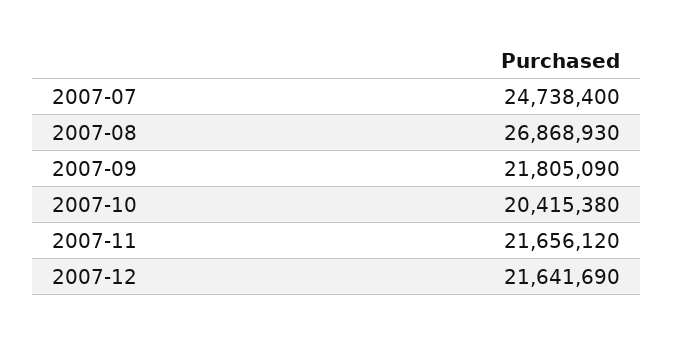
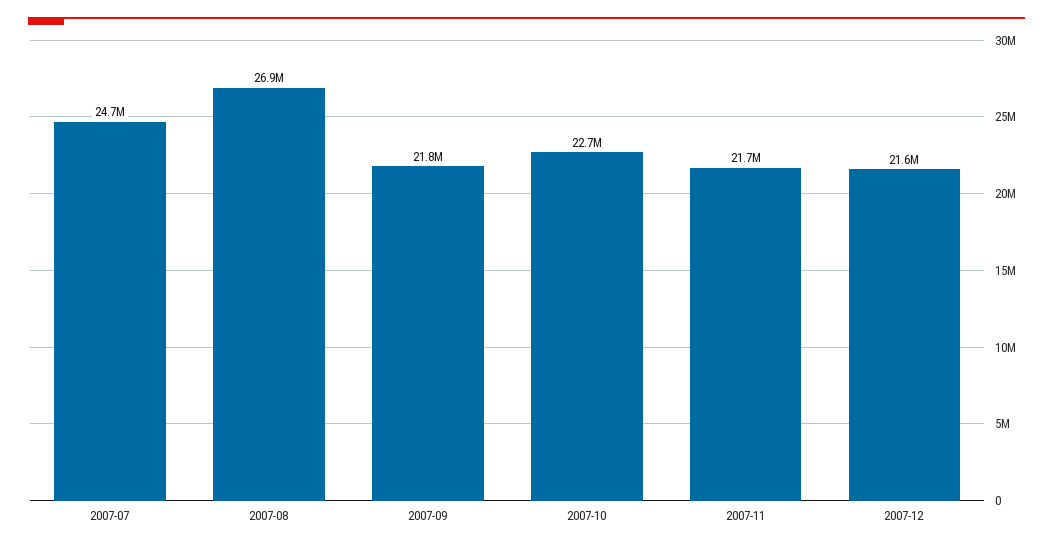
  {
    "2007-07": 24738400,
    "2007-08": 26868930,
    "2007-09": 21805090,
-   "2007-10": 20415380,
+   "2007-10": 22700000,
    "2007-11": 21656120,
    "2007-12": 21641690
  }

